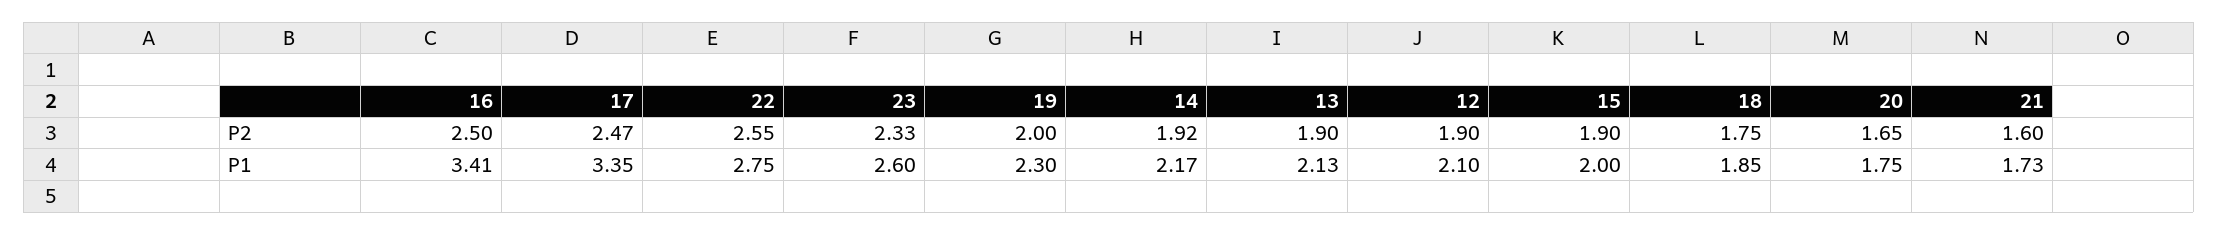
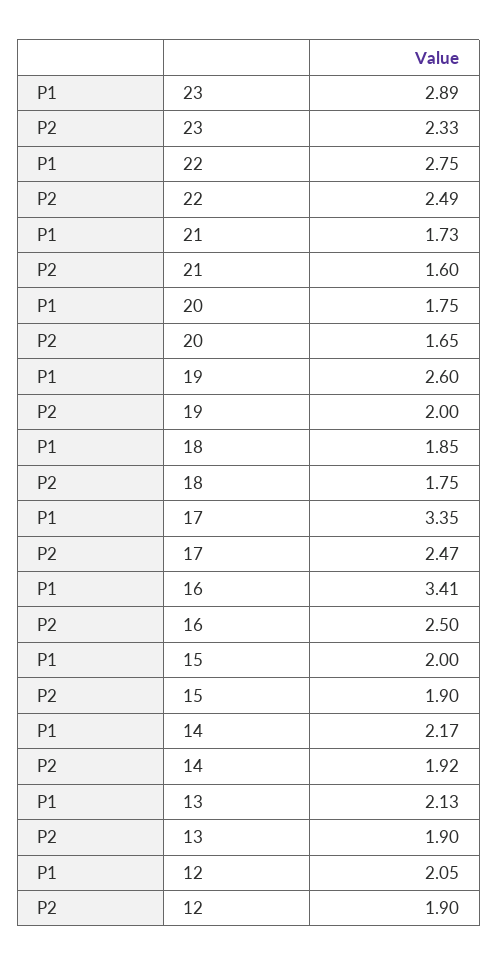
  {
    "16": {
      "P2": 2.5,
      "P1": 3.41
    },
    "17": {
      "P2": 2.47,
      "P1": 3.35
    },
    "22": {
-     "P2": 2.55,
+     "P2": 2.49,
      "P1": 2.75
    },
    "23": {
      "P2": 2.33,
-     "P1": 2.6
+     "P1": 2.89
    },
    "19": {
      "P2": 2,
-     "P1": 2.3
+     "P1": 2.6
    },
    "14": {
      "P2": 1.92,
      "P1": 2.17
    },
    "13": {
      "P2": 1.9,
      "P1": 2.13
    },
    "12": {
      "P2": 1.9,
-     "P1": 2.1
+     "P1": 2.05
    },
    "15": {
      "P2": 1.9,
      "P1": 2
    },
    "18": {
      "P2": 1.75,
      "P1": 1.85
    },
    "20": {
      "P2": 1.65,
      "P1": 1.75
    },
    "21": {
      "P2": 1.6,
      "P1": 1.73
    }
  }

